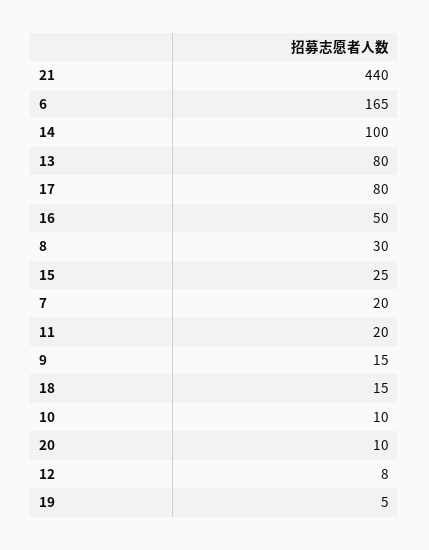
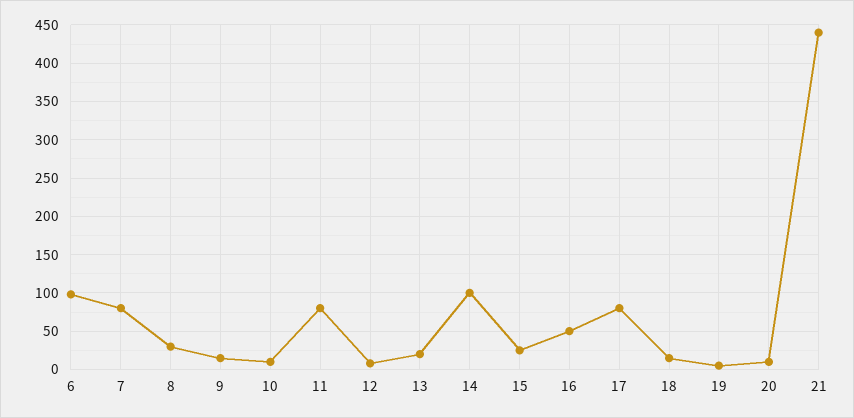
  {
    "21": 440,
-   "6": 165,
+   "6": 100,
    "14": 100,
-   "13": 80,
+   "13": 20,
    "17": 80,
    "16": 50,
    "8": 30,
    "15": 25,
-   "7": 20,
+   "7": 80,
-   "11": 20,
+   "11": 80,
    "9": 15,
    "18": 15,
    "10": 10,
    "20": 10,
    "12": 8,
    "19": 5
  }

